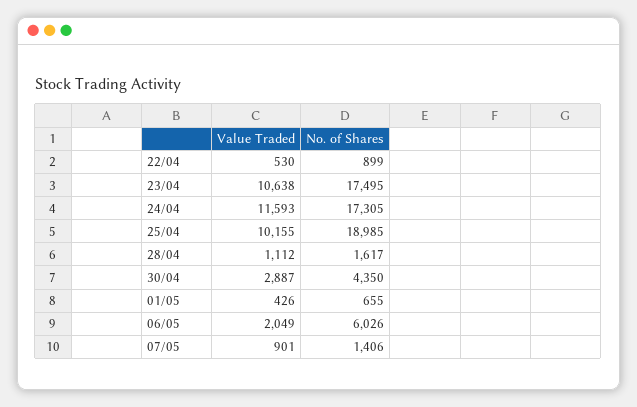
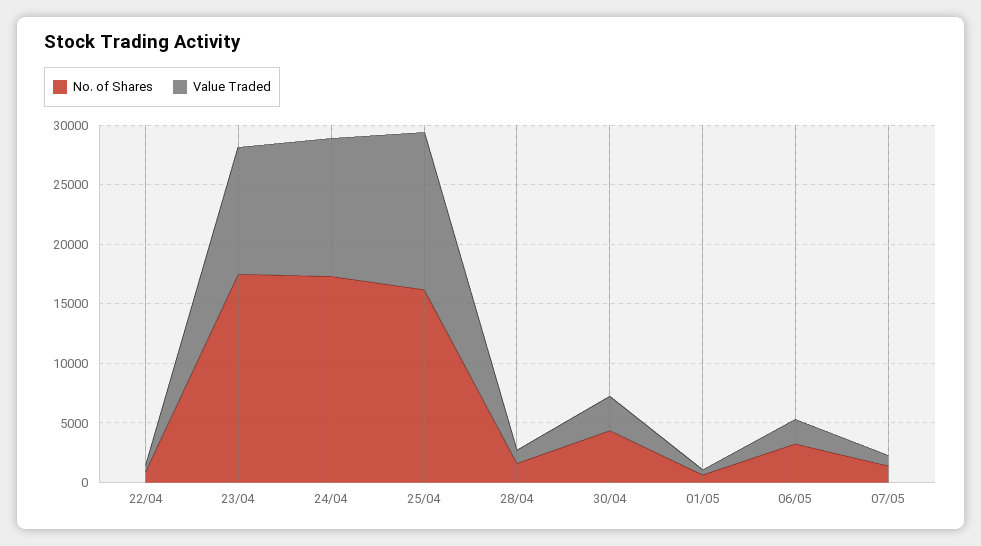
  {
    "Value Traded": {
      "22/04": 530,
      "23/04": 10638,
      "24/04": 11593,
-     "25/04": 10155,
+     "25/04": 13000,
      "28/04": 1112,
      "30/04": 2887,
      "01/05": 426,
      "06/05": 2049,
      "07/05": 901
    },
    "No. of Shares": {
      "22/04": 899,
      "23/04": 17495,
      "24/04": 17305,
-     "25/04": 18985,
+     "25/04": 16000,
      "28/04": 1617,
      "30/04": 4350,
      "01/05": 655,
-     "06/05": 6026,
+     "06/05": 3000,
      "07/05": 1406
    }
  }

